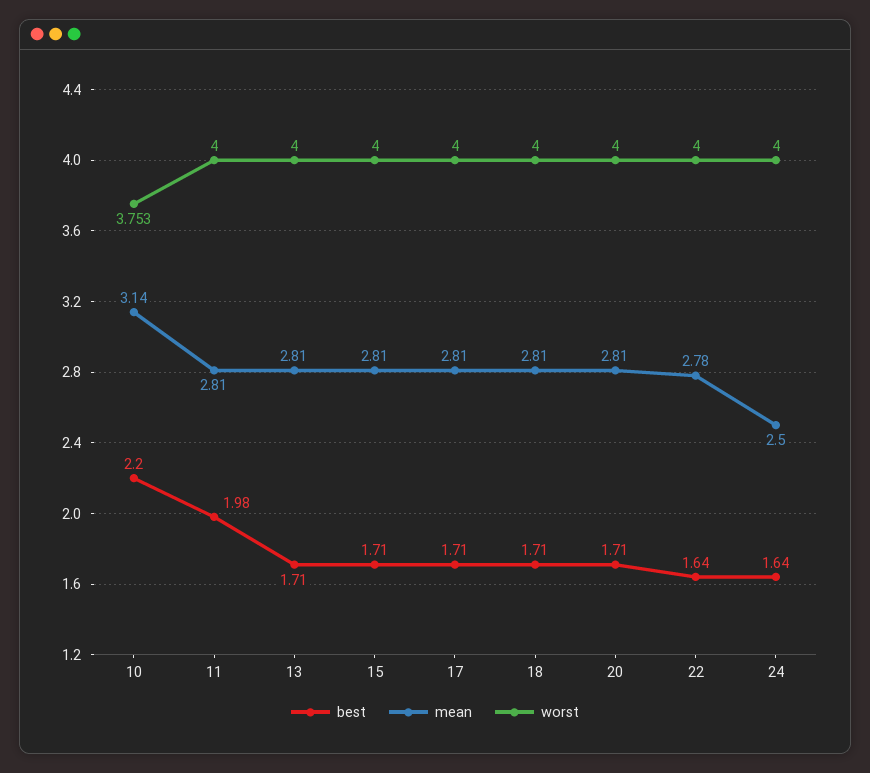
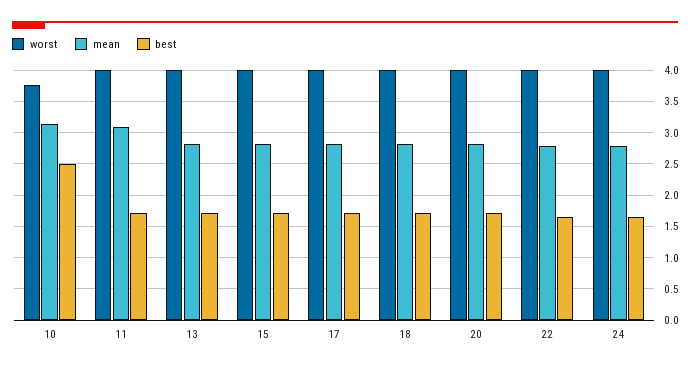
  {
    "best": {
-     "10": 2.2,
+     "10": 2.5,
-     "11": 1.98,
+     "11": 1.7,
      "13": 1.71,
      "15": 1.71,
      "17": 1.71,
      "18": 1.71,
      "20": 1.71,
      "22": 1.64,
      "24": 1.64
    },
    "mean": {
      "10": 3.14,
-     "11": 2.81,
+     "11": 3.1,
      "13": 2.81,
      "15": 2.81,
      "17": 2.81,
      "18": 2.81,
      "20": 2.81,
      "22": 2.78,
-     "24": 2.5
+     "24": 2.8
    },
    "worst": {
      "10": 3.753,
      "11": 4,
      "13": 4,
      "15": 4,
      "17": 4,
      "18": 4,
      "20": 4,
      "22": 4,
      "24": 4
    }
  }

